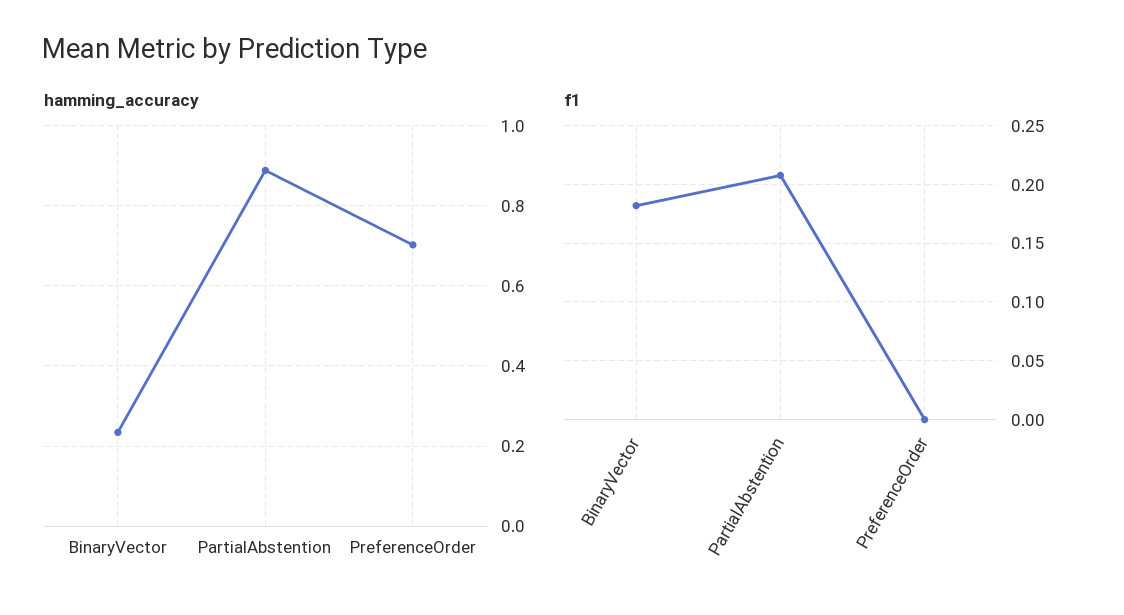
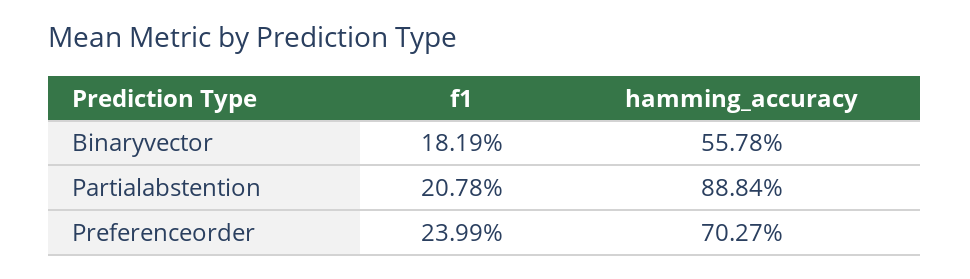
  {
    "hamming_accuracy": {
-     "BinaryVector": 0.24,
+     "BinaryVector": 0.5578,
      "PartialAbstention": 0.8884,
      "PreferenceOrder": 0.7027
    },
    "f1": {
      "BinaryVector": 0.1819,
      "PartialAbstention": 0.2078,
-     "PreferenceOrder": 0
+     "PreferenceOrder": 0.2399
    }
  }

